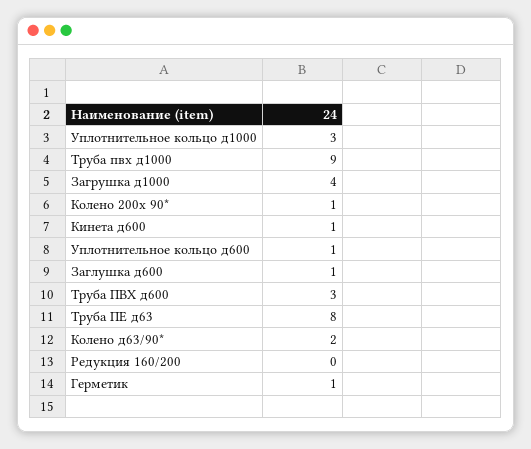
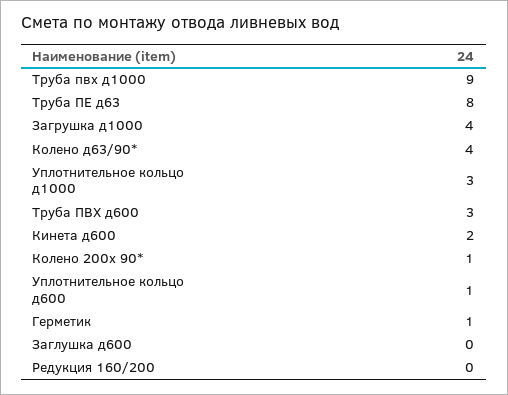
  {
    "Уплотнительное кольцо д1000": 3,
    "Труба пвх д1000": 9,
    "Загрушка д1000": 4,
    "Колено 200х 90*": 1,
-   "Кинета д600": 1,
+   "Кинета д600": 2,
    "Уплотнительное кольцо д600": 1,
-   "Заглушка д600": 1,
+   "Заглушка д600": 0,
    "Труба ПВХ д600": 3,
    "Труба ПЕ д63": 8,
-   "Колено д63/90*": 2,
+   "Колено д63/90*": 4,
    "Редукция 160/200": 0,
    "Герметик": 1
  }

